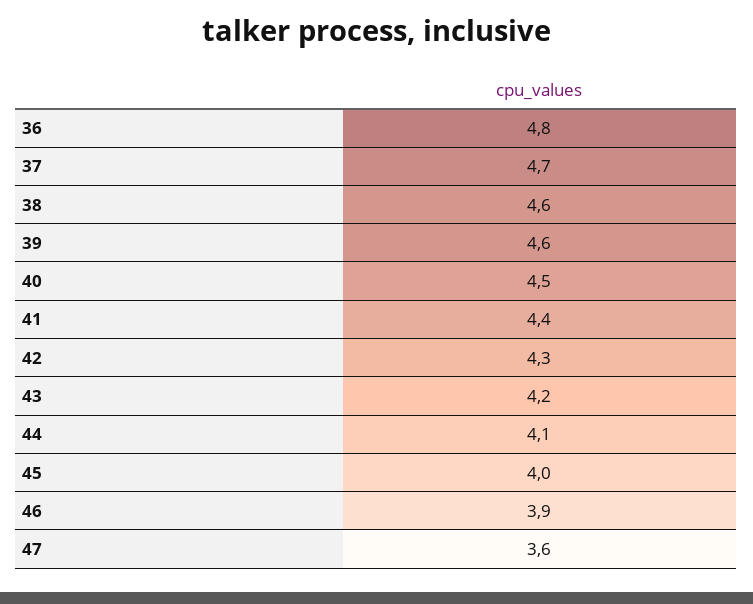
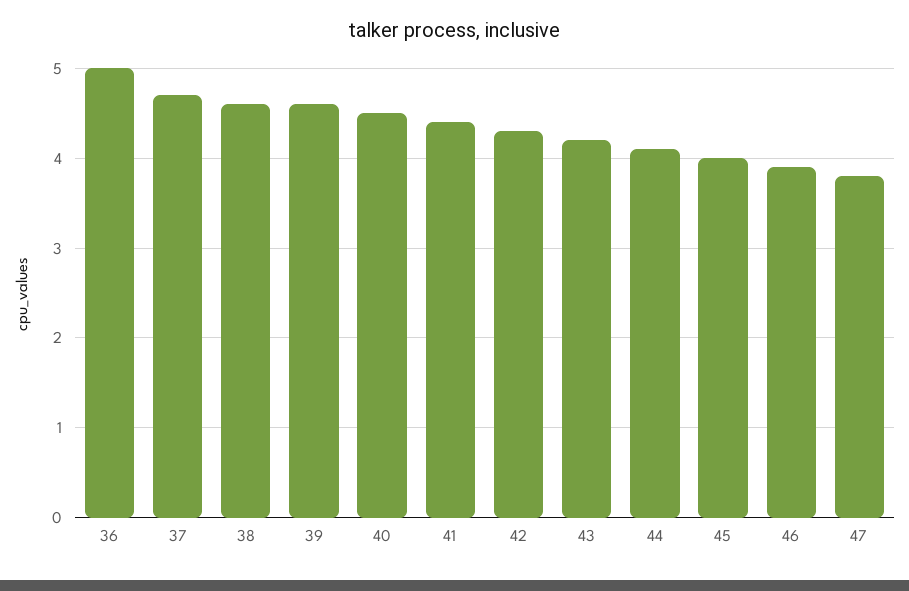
  {
-   "36": 4.8,
+   "36": 5,
    "37": 4.7,
    "38": 4.6,
    "39": 4.6,
    "40": 4.5,
    "41": 4.4,
    "42": 4.3,
    "43": 4.2,
    "44": 4.1,
    "45": 4,
    "46": 3.9,
-   "47": 3.6
+   "47": 3.8
  }

